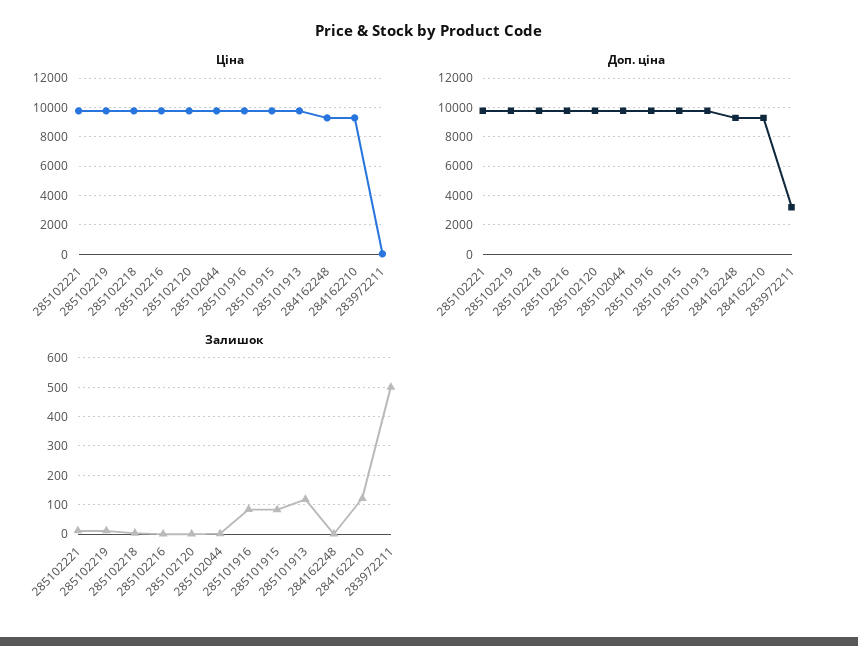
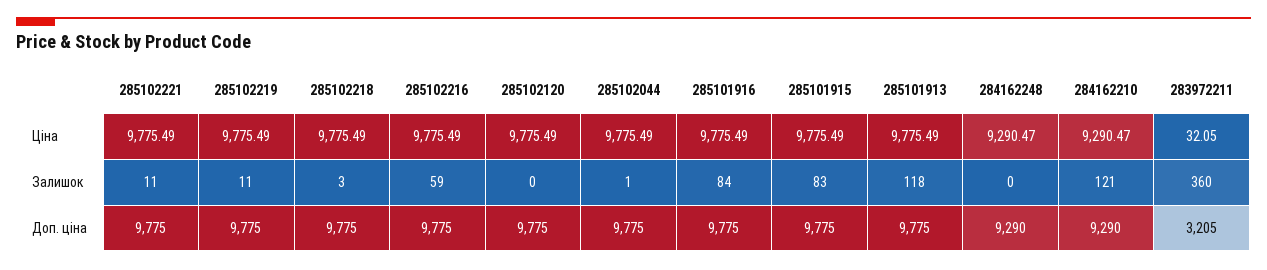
  {
    "Ціна": {
      "285102221": 9775.49,
      "285102219": 9775.49,
      "285102218": 9775.49,
      "285102216": 9775.49,
      "285102120": 9775.49,
      "285102044": 9775.49,
      "285101916": 9775.49,
      "285101915": 9775.49,
      "285101913": 9775.49,
      "284162248": 9290.47,
      "284162210": 9290.47,
      "283972211": 32.05
    },
    "Доп. ціна": {
      "285102221": 9775,
      "285102219": 9775,
      "285102218": 9775,
      "285102216": 9775,
      "285102120": 9775,
      "285102044": 9775,
      "285101916": 9775,
      "285101915": 9775,
      "285101913": 9775,
      "284162248": 9290,
      "284162210": 9290,
      "283972211": 3205
    },
    "Залишок": {
      "285102221": 11,
      "285102219": 11,
      "285102218": 3,
-     "285102216": 0,
+     "285102216": 59,
      "285102120": 0,
      "285102044": 1,
      "285101916": 84,
      "285101915": 83,
      "285101913": 118,
      "284162248": 0,
      "284162210": 121,
-     "283972211": 500
+     "283972211": 360
    }
  }

